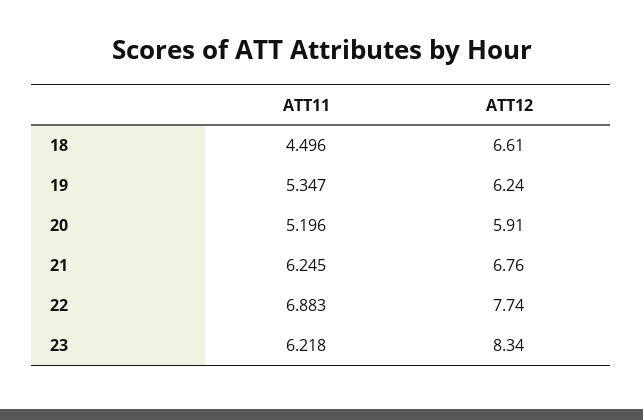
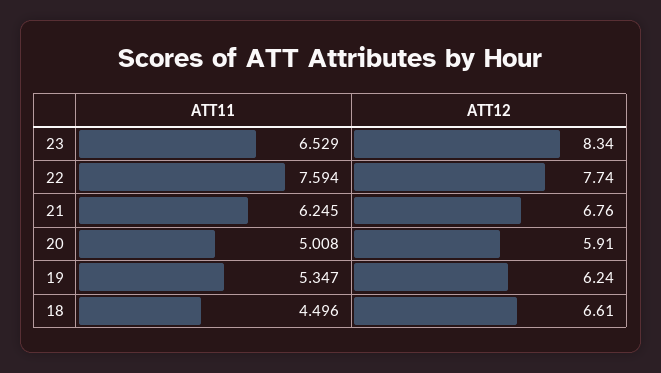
  {
    "ATT11": {
      "18": 4.496,
      "19": 5.347,
-     "20": 5.196,
+     "20": 5.008,
      "21": 6.245,
-     "22": 6.883,
+     "22": 7.594,
-     "23": 6.218
+     "23": 6.529
    },
    "ATT12": {
      "18": 6.61,
      "19": 6.24,
      "20": 5.91,
      "21": 6.76,
      "22": 7.74,
      "23": 8.34
    }
  }

